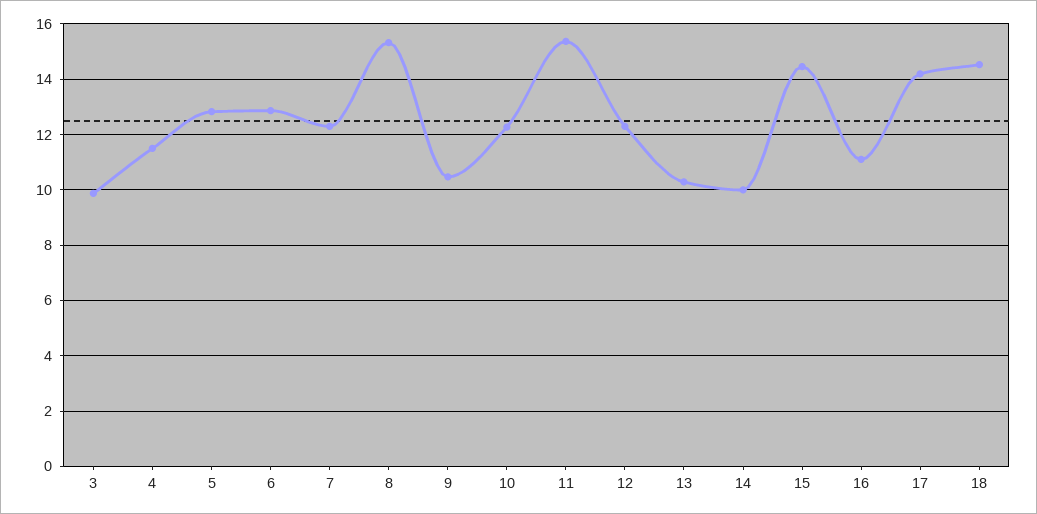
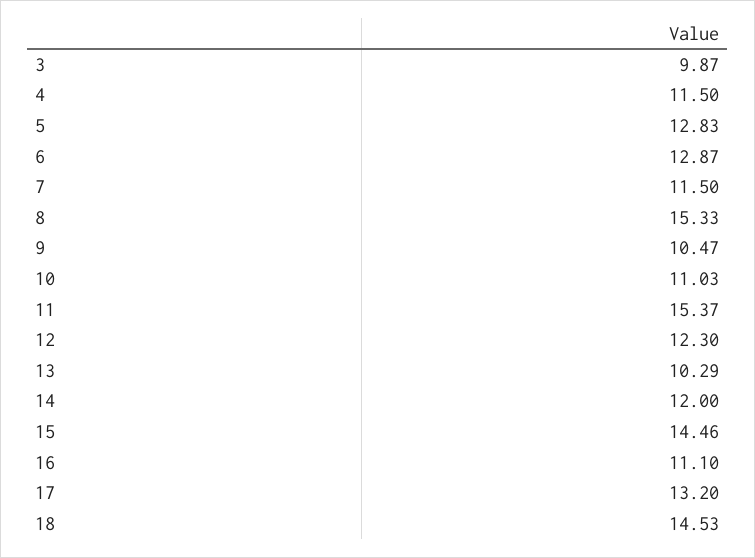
  {
    "3": 9.87,
    "4": 11.5,
    "5": 12.83,
    "6": 12.87,
-   "7": 12.25,
+   "7": 11.5,
    "8": 15.33,
    "9": 10.47,
-   "10": 12.25,
+   "10": 11.03,
    "11": 15.37,
    "12": 12.3,
    "13": 10.29,
-   "14": 10,
+   "14": 12,
    "15": 14.46,
    "16": 11.1,
-   "17": 14.25,
+   "17": 13.2,
    "18": 14.53
  }

